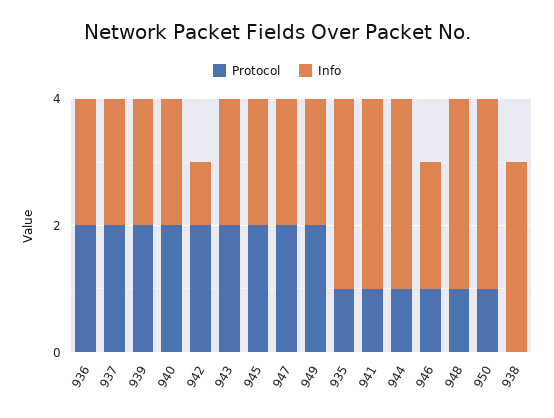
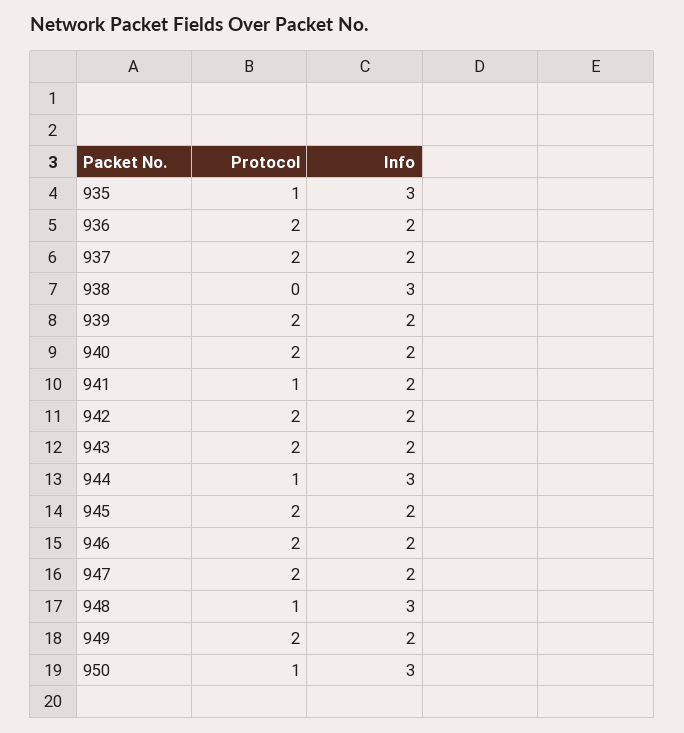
  {
    "Protocol": {
      "936": 2,
      "937": 2,
      "939": 2,
      "940": 2,
      "942": 2,
      "943": 2,
      "945": 2,
      "947": 2,
      "949": 2,
      "935": 1,
      "941": 1,
      "944": 1,
-     "946": 1,
+     "946": 2,
      "948": 1,
      "950": 1,
      "938": 0
    },
    "Info": {
      "936": 2,
      "937": 2,
      "939": 2,
      "940": 2,
-     "942": 1,
+     "942": 2,
      "943": 2,
      "945": 2,
      "947": 2,
      "949": 2,
      "935": 3,
-     "941": 3,
+     "941": 2,
      "944": 3,
      "946": 2,
      "948": 3,
      "950": 3,
      "938": 3
    }
  }

